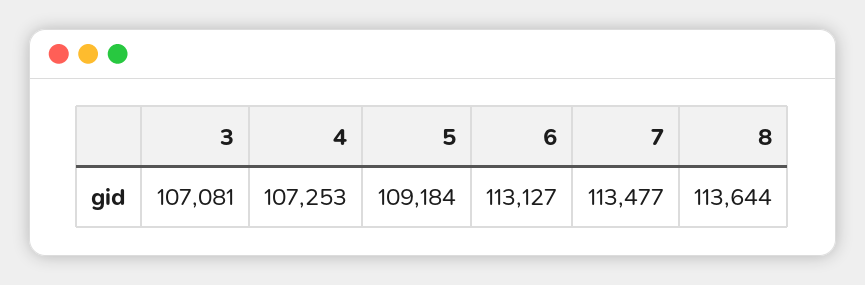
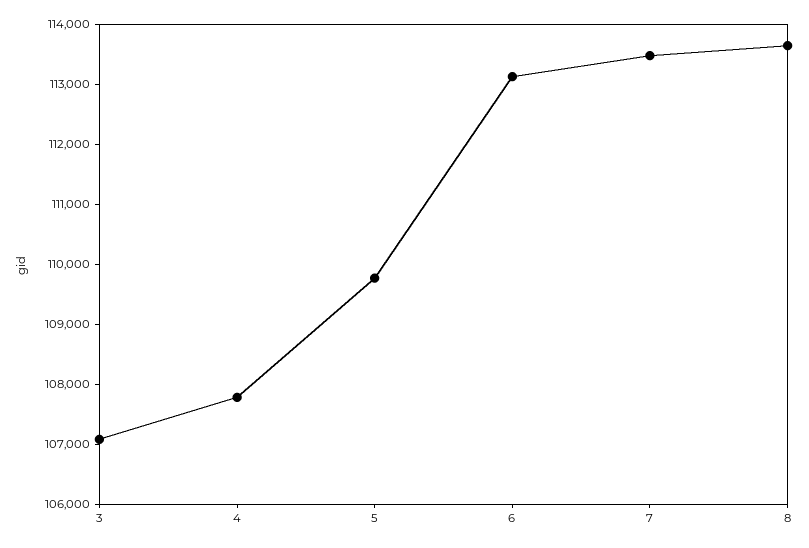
  {
    "3": 107081,
-   "4": 107253,
+   "4": 107800,
-   "5": 109184,
+   "5": 109800,
    "6": 113127,
    "7": 113477,
    "8": 113644
  }

